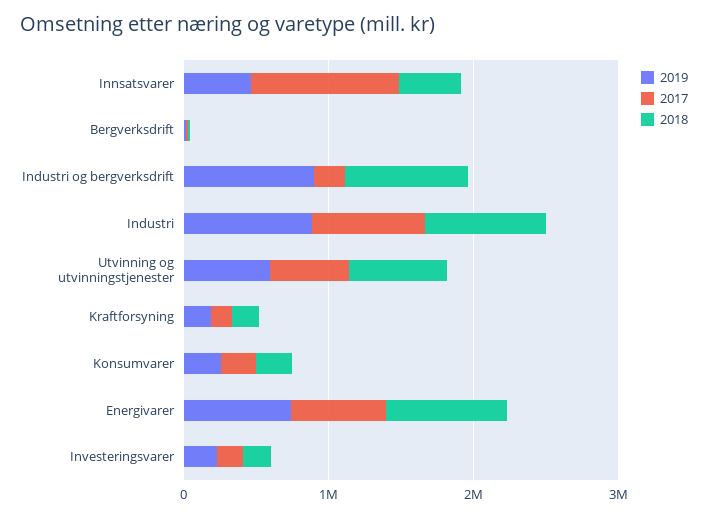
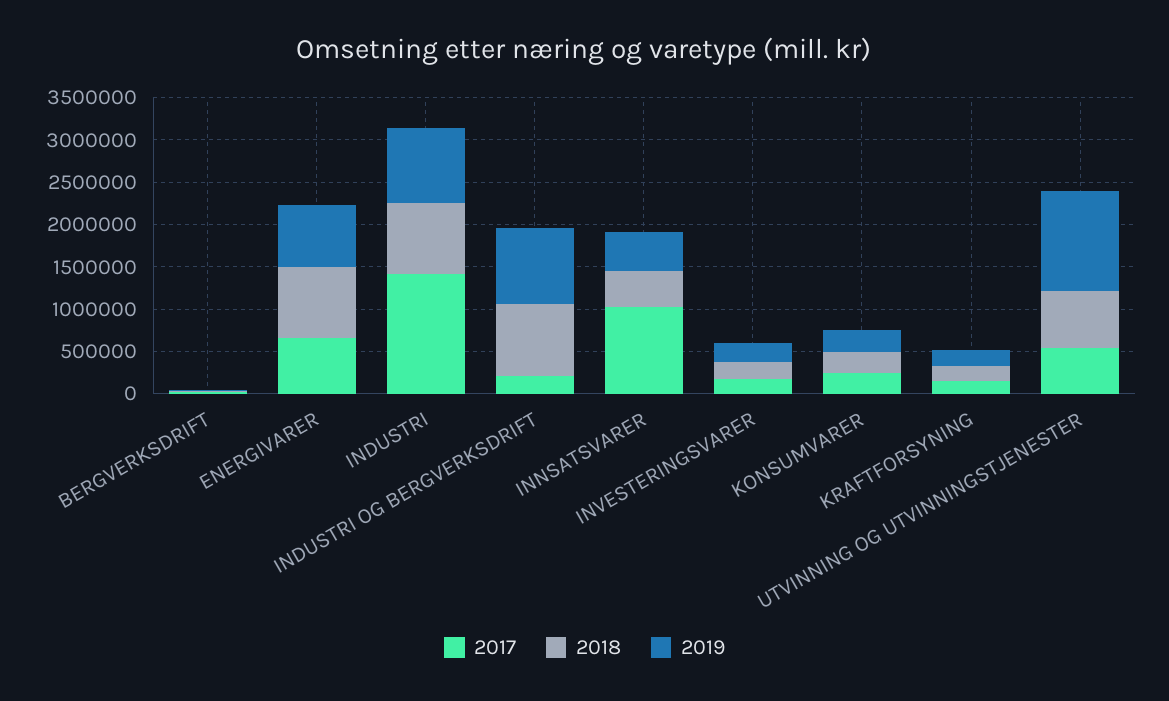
  {
    "2019": {
      "Innsatsvarer": 500000,
      "Bergverksdrift": 0,
      "Industri og bergverksdrift": 900000,
      "Industri": 900000,
-     "Utvinning og utvinningstjenester": 600000,
+     "Utvinning og utvinningstjenester": 1200000,
      "Kraftforsyning": 200000,
      "Konsumvarer": 300000,
      "Energivarer": 700000,
      "Investeringsvarer": 200000
    },
    "2017": {
      "Innsatsvarer": 1000000,
      "Bergverksdrift": 0,
      "Industri og bergverksdrift": 200000,
-     "Industri": 800000,
+     "Industri": 1400000,
      "Utvinning og utvinningstjenester": 500000,
      "Kraftforsyning": 100000,
      "Konsumvarer": 200000,
      "Energivarer": 700000,
      "Investeringsvarer": 200000
    },
    "2018": {
      "Innsatsvarer": 400000,
      "Bergverksdrift": 0,
      "Industri og bergverksdrift": 900000,
      "Industri": 800000,
      "Utvinning og utvinningstjenester": 700000,
      "Kraftforsyning": 200000,
      "Konsumvarer": 200000,
      "Energivarer": 800000,
      "Investeringsvarer": 200000
    }
  }

